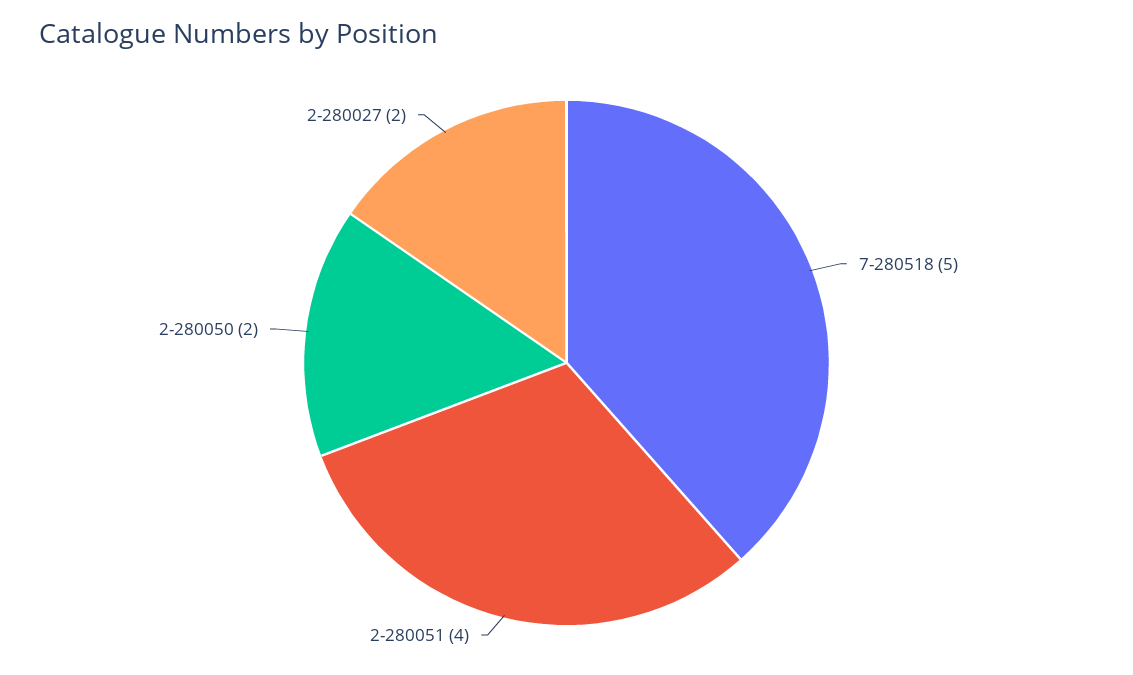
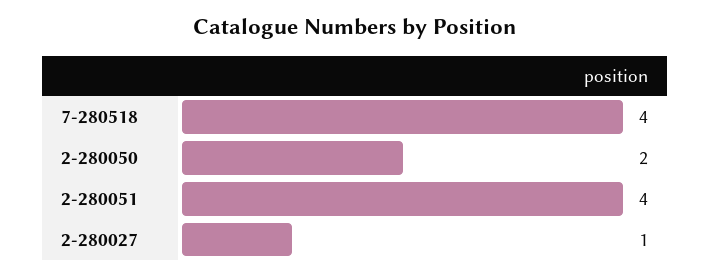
  {
-   "7-280518": 5,
+   "7-280518": 4,
    "2-280051": 4,
    "2-280050": 2,
-   "2-280027": 2
+   "2-280027": 1
  }

